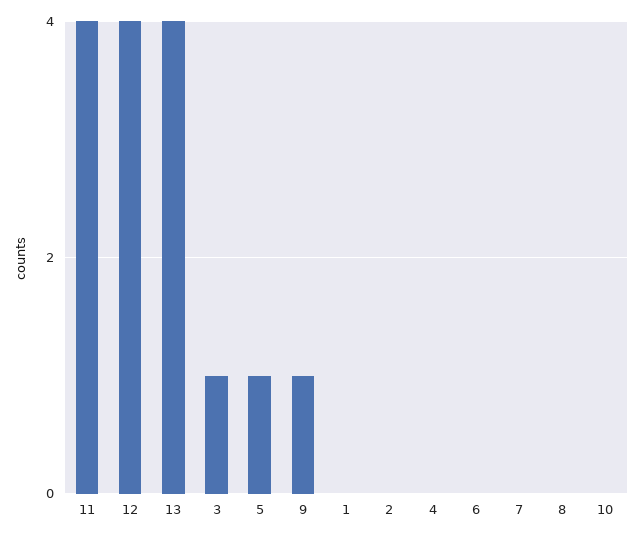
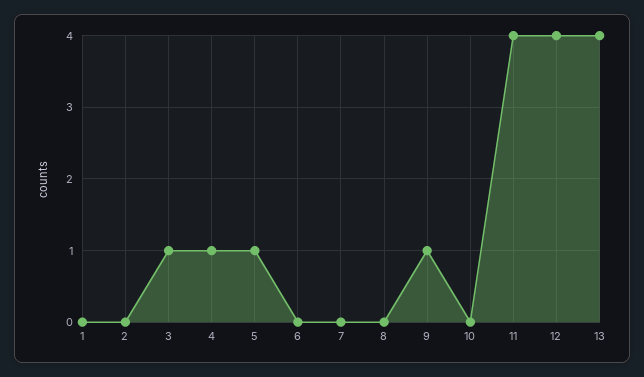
  {
    "11": 4,
    "12": 4,
    "13": 4,
    "3": 1,
    "5": 1,
    "9": 1,
    "1": 0,
    "2": 0,
-   "4": 0,
+   "4": 1,
    "6": 0,
    "7": 0,
    "8": 0,
    "10": 0
  }

